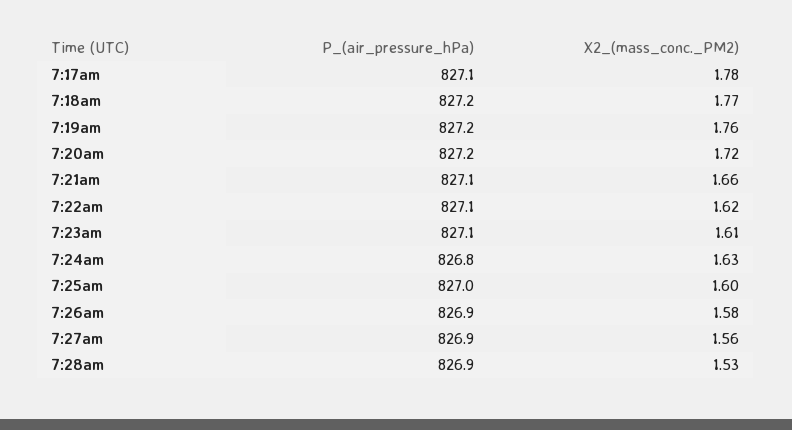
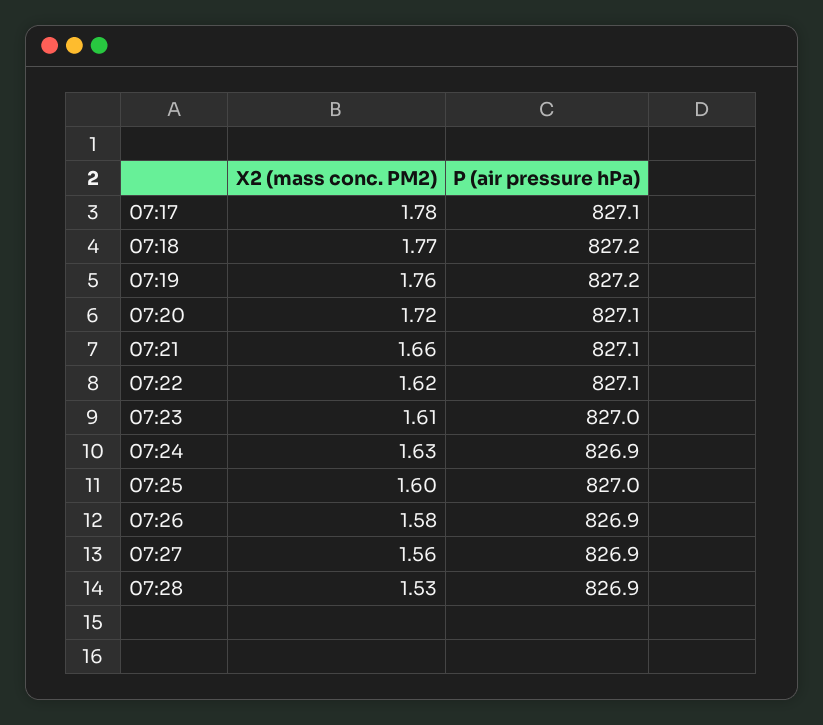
  {
    "P_(air_pressure_hPa)": {
      "7:17am": 827.1,
      "7:18am": 827.2,
      "7:19am": 827.2,
-     "7:20am": 827.2,
+     "7:20am": 827.1,
      "7:21am": 827.1,
      "7:22am": 827.1,
-     "7:23am": 827.1,
+     "7:23am": 827,
-     "7:24am": 826.8,
+     "7:24am": 826.9,
      "7:25am": 827,
      "7:26am": 826.9,
      "7:27am": 826.9,
      "7:28am": 826.9
    },
    "X2_(mass_conc._PM2)": {
      "7:17am": 1.78,
      "7:18am": 1.77,
      "7:19am": 1.76,
      "7:20am": 1.72,
      "7:21am": 1.66,
      "7:22am": 1.62,
      "7:23am": 1.61,
      "7:24am": 1.63,
      "7:25am": 1.6,
      "7:26am": 1.58,
      "7:27am": 1.56,
      "7:28am": 1.53
    }
  }

